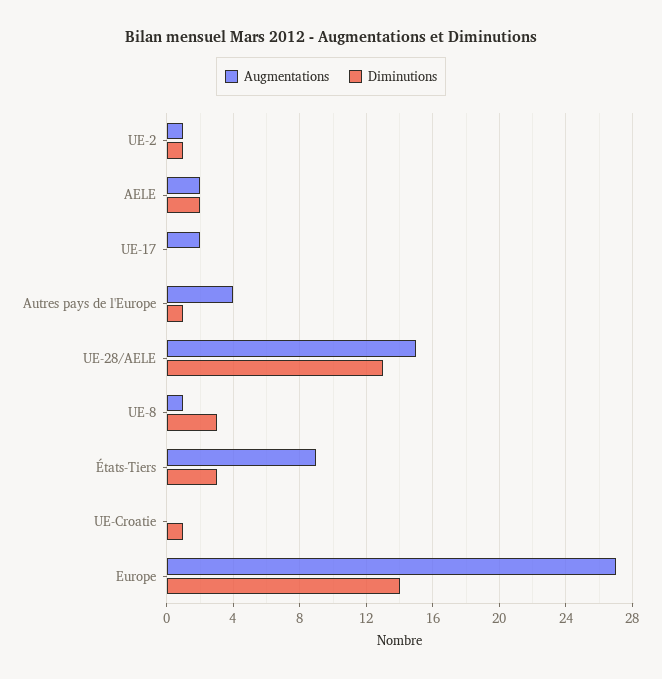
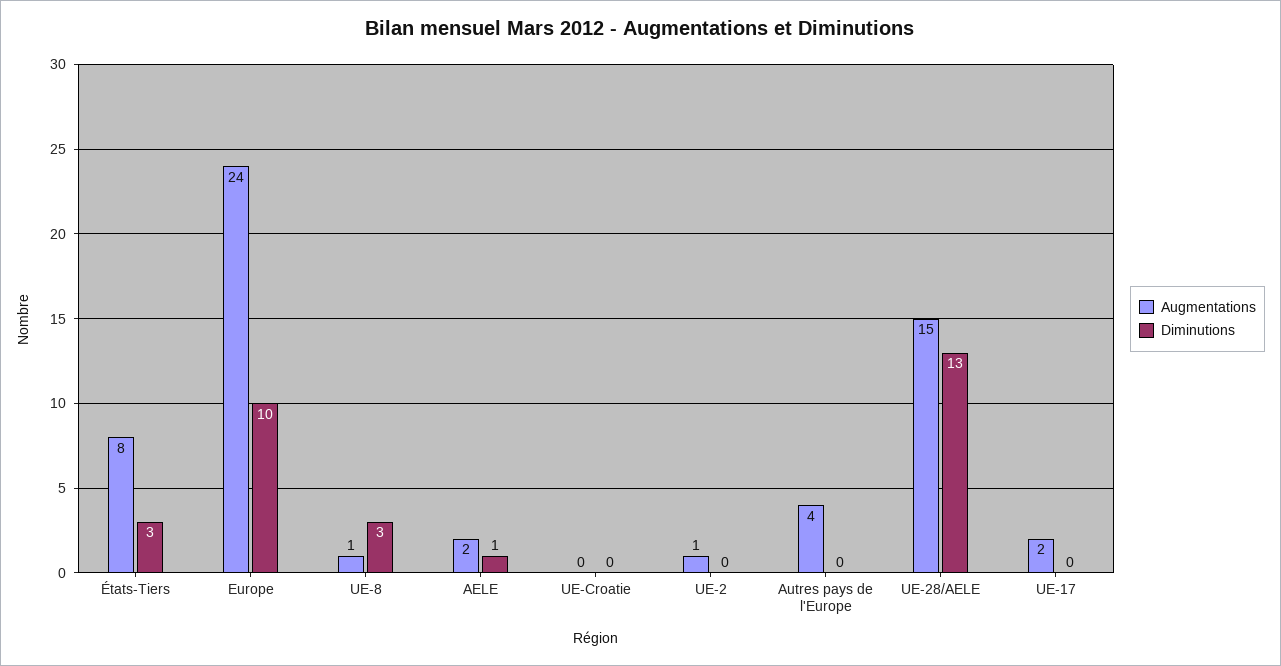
  {
    "Augmentations": {
      "UE-2": 1,
      "AELE": 2,
      "UE-17": 2,
      "Autres pays de l'Europe": 4,
      "UE-28/AELE": 15,
      "UE-8": 1,
-     "États-Tiers": 9,
+     "États-Tiers": 8,
      "UE-Croatie": 0,
-     "Europe": 27
+     "Europe": 24
    },
    "Diminutions": {
-     "UE-2": 1,
+     "UE-2": 0,
-     "AELE": 2,
+     "AELE": 1,
      "UE-17": 0,
-     "Autres pays de l'Europe": 1,
+     "Autres pays de l'Europe": 0,
      "UE-28/AELE": 13,
      "UE-8": 3,
      "États-Tiers": 3,
-     "UE-Croatie": 1,
+     "UE-Croatie": 0,
-     "Europe": 14
+     "Europe": 10
    }
  }

